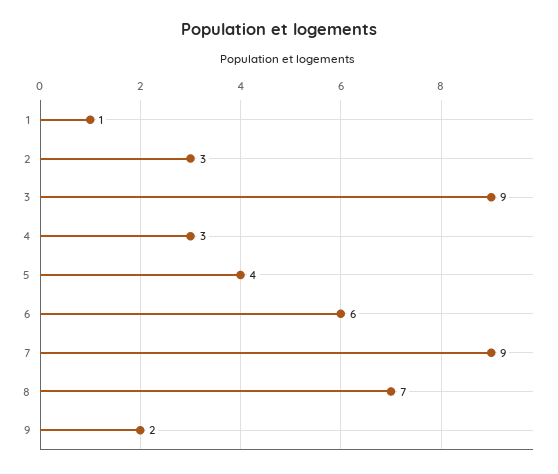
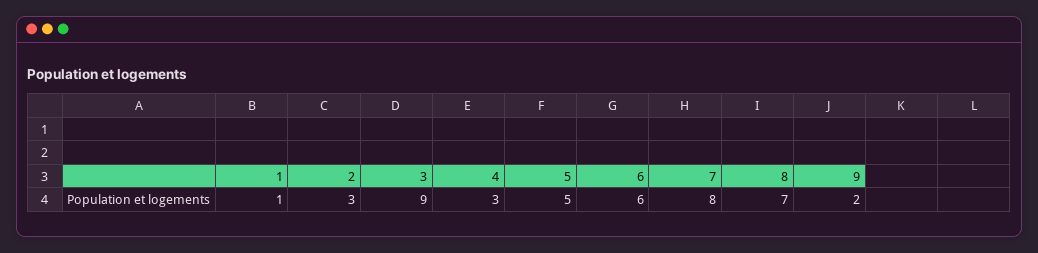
  {
    "1": 1,
    "2": 3,
    "3": 9,
    "4": 3,
-   "5": 4,
+   "5": 5,
    "6": 6,
-   "7": 9,
+   "7": 8,
    "8": 7,
    "9": 2
  }

